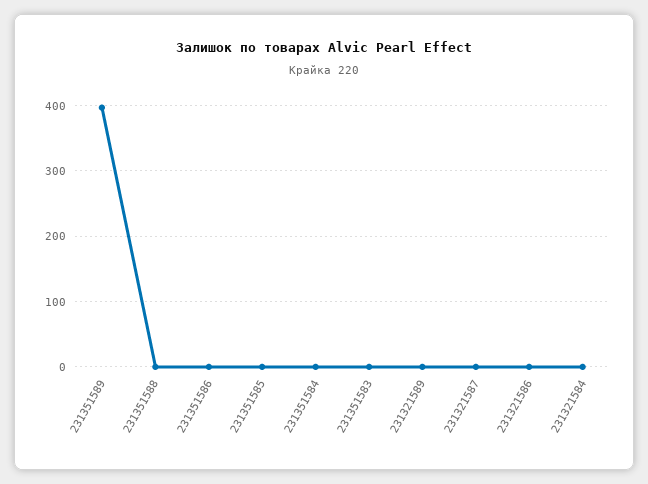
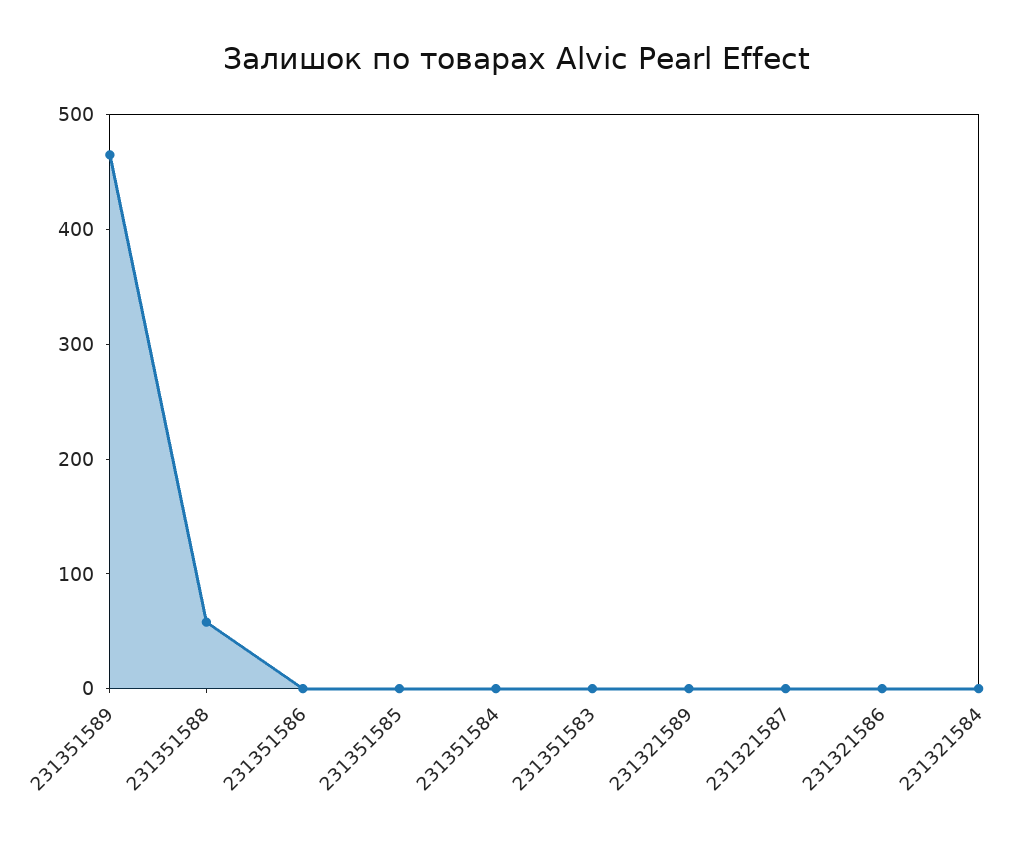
  {
-   "231351589": 400,
+   "231351589": 460,
-   "231351588": 0,
+   "231351588": 60,
    "231351586": 0,
    "231351585": 0,
    "231351584": 0,
    "231351583": 0,
    "231321589": 0,
    "231321587": 0,
    "231321586": 0,
    "231321584": 0
  }

